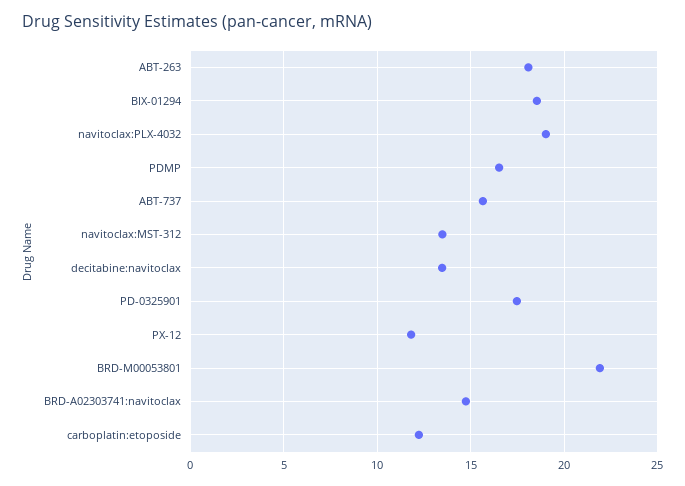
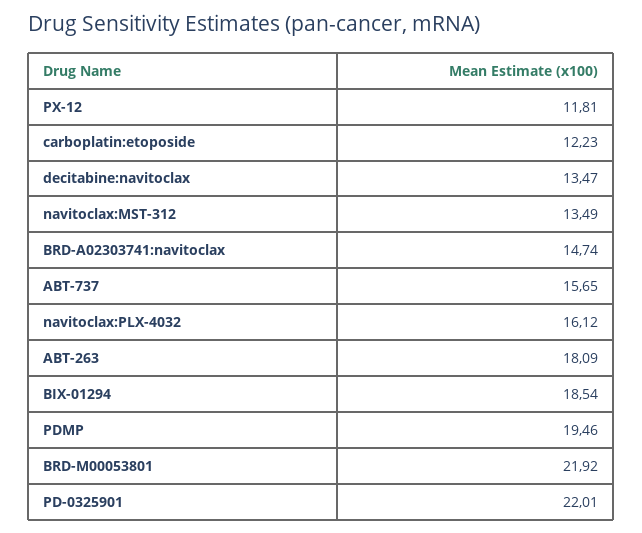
  {
    "ABT-263": 18.09,
    "BIX-01294": 18.54,
-   "navitoclax:PLX-4032": 19,
+   "navitoclax:PLX-4032": 16.12,
-   "PDMP": 16.5,
+   "PDMP": 19.46,
    "ABT-737": 15.65,
    "navitoclax:MST-312": 13.49,
    "decitabine:navitoclax": 13.47,
-   "PD-0325901": 17.5,
+   "PD-0325901": 22.01,
    "PX-12": 11.81,
    "BRD-M00053801": 21.92,
    "BRD-A02303741:navitoclax": 14.74,
    "carboplatin:etoposide": 12.23
  }

